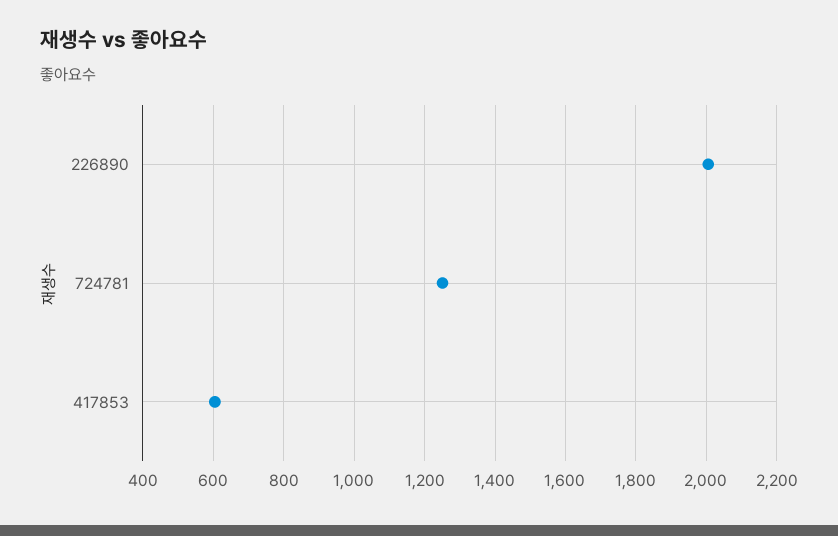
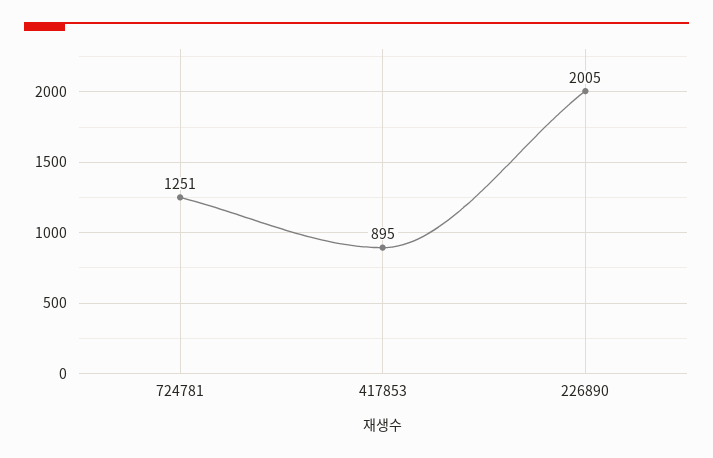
  {
    "226890": 2005,
    "724781": 1251,
-   "417853": 600
+   "417853": 895
  }

